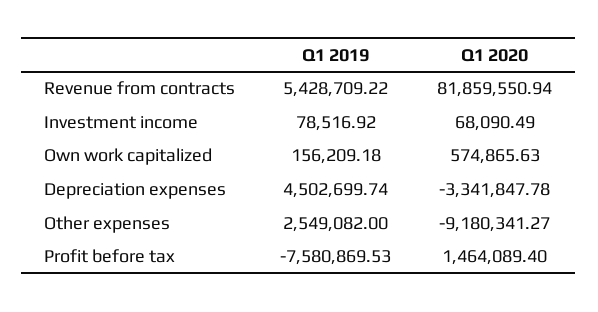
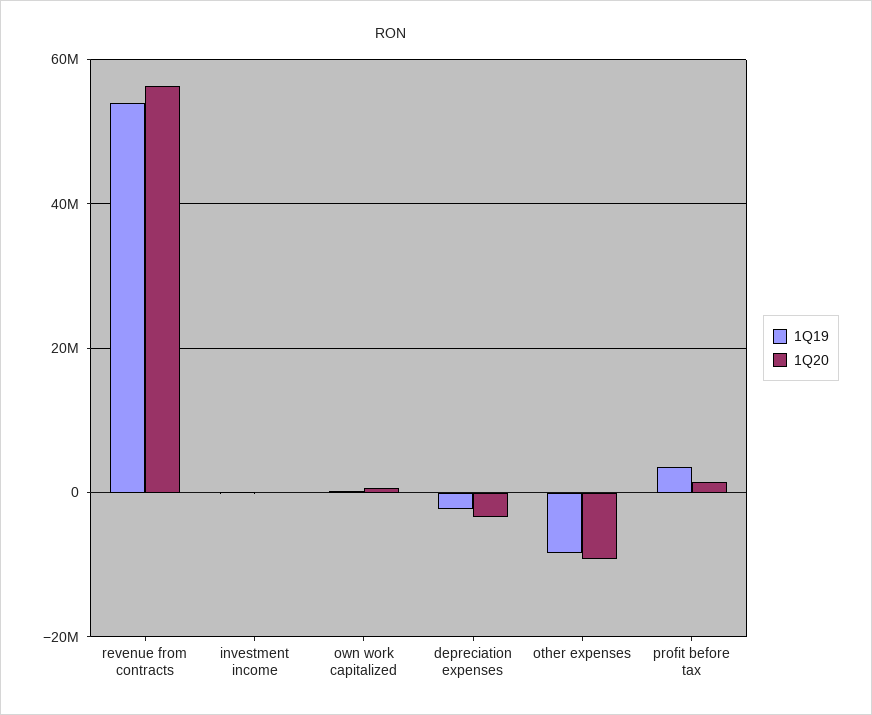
  {
    "Q1 2019": {
-     "Revenue from contracts": 5428709.22,
+     "Revenue from contracts": 54000000,
      "Investment income": 78516.92,
      "Own work capitalized": 156209.18,
-     "Depreciation expenses": 4502699.74,
+     "Depreciation expenses": -2000000,
-     "Other expenses": 2549082,
+     "Other expenses": -8000000,
-     "Profit before tax": -7580869.53
+     "Profit before tax": 4000000
    },
    "Q1 2020": {
-     "Revenue from contracts": 81859550.94,
+     "Revenue from contracts": 56000000,
      "Investment income": 68090.49,
      "Own work capitalized": 574865.63,
      "Depreciation expenses": -3341847.78,
      "Other expenses": -9180341.27,
      "Profit before tax": 1464089.4
    }
  }

